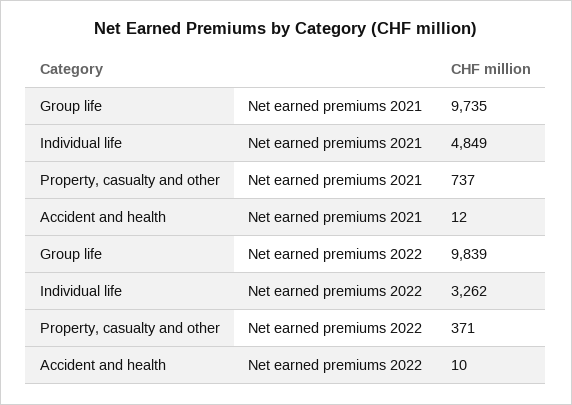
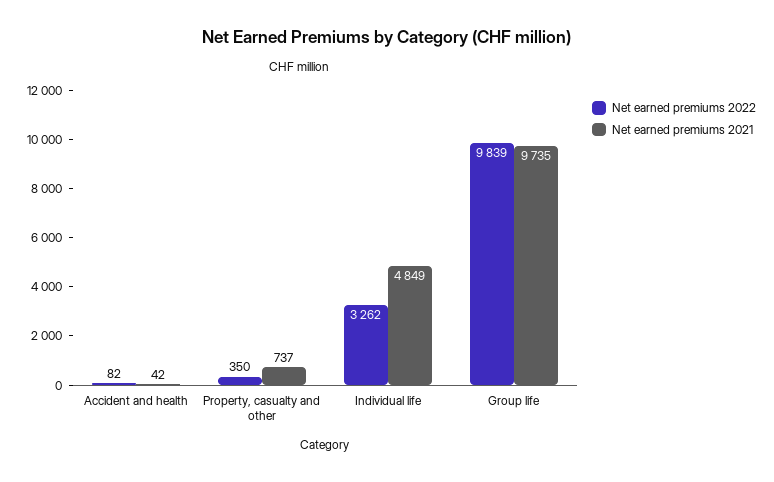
  {
    "Net earned premiums 2021": {
      "Group life": 9735,
      "Individual life": 4849,
      "Property, casualty and other": 737,
-     "Accident and health": 12
+     "Accident and health": 42
    },
    "Net earned premiums 2022": {
      "Group life": 9839,
      "Individual life": 3262,
-     "Property, casualty and other": 371,
+     "Property, casualty and other": 350,
-     "Accident and health": 10
+     "Accident and health": 82
    }
  }

